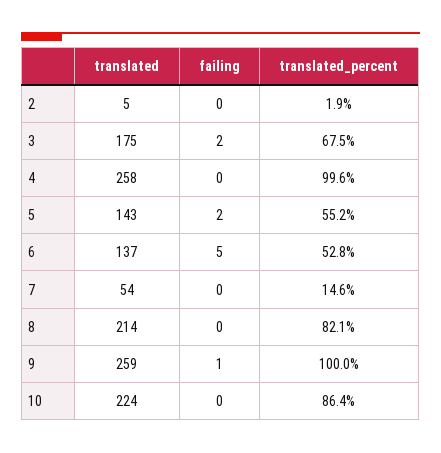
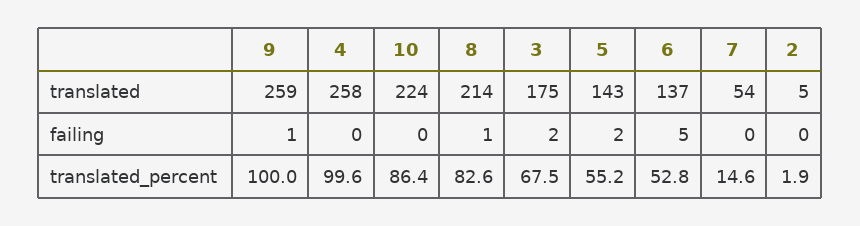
  {
    "translated": {
      "2": 5,
      "3": 175,
      "4": 258,
      "5": 143,
      "6": 137,
      "7": 54,
      "8": 214,
      "9": 259,
      "10": 224
    },
    "failing": {
      "2": 0,
      "3": 2,
      "4": 0,
      "5": 2,
      "6": 5,
      "7": 0,
-     "8": 0,
+     "8": 1,
      "9": 1,
      "10": 0
    },
    "translated_percent": {
      "2": 1.9,
      "3": 67.5,
      "4": 99.6,
      "5": 55.2,
      "6": 52.8,
      "7": 14.6,
-     "8": 82.1,
+     "8": 82.6,
      "9": 100,
      "10": 86.4
    }
  }

